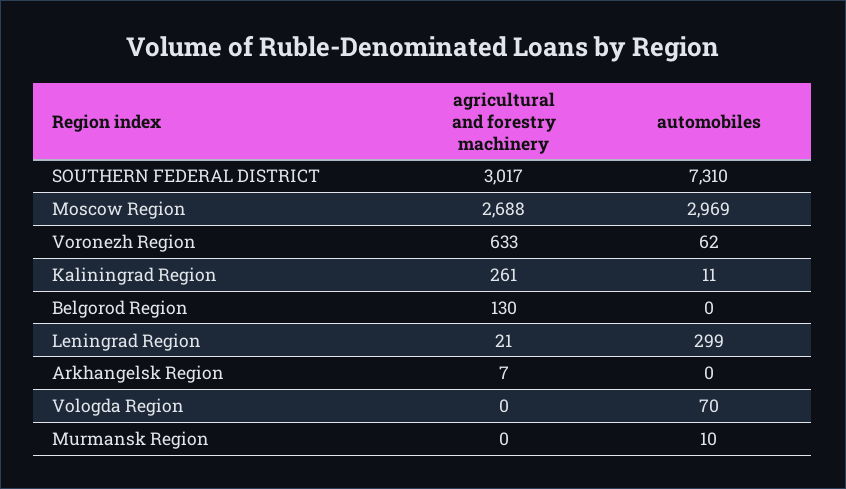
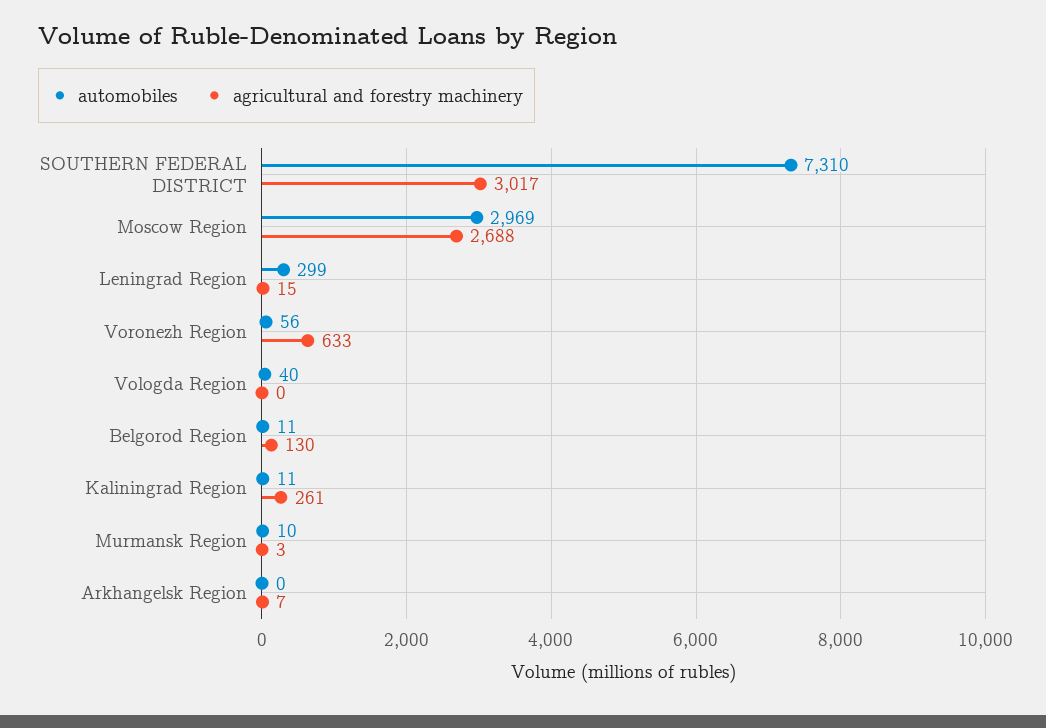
  {
    "agricultural and forestry machinery": {
      "SOUTHERN FEDERAL DISTRICT": 3017,
      "Moscow Region": 2688,
      "Voronezh Region": 633,
      "Kaliningrad Region": 261,
      "Belgorod Region": 130,
-     "Leningrad Region": 21,
+     "Leningrad Region": 15,
      "Arkhangelsk Region": 7,
      "Vologda Region": 0,
-     "Murmansk Region": 0
+     "Murmansk Region": 3
    },
    "automobiles": {
      "SOUTHERN FEDERAL DISTRICT": 7310,
      "Moscow Region": 2969,
-     "Voronezh Region": 62,
+     "Voronezh Region": 56,
      "Kaliningrad Region": 11,
-     "Belgorod Region": 0,
+     "Belgorod Region": 11,
      "Leningrad Region": 299,
      "Arkhangelsk Region": 0,
-     "Vologda Region": 70,
+     "Vologda Region": 40,
      "Murmansk Region": 10
    }
  }

